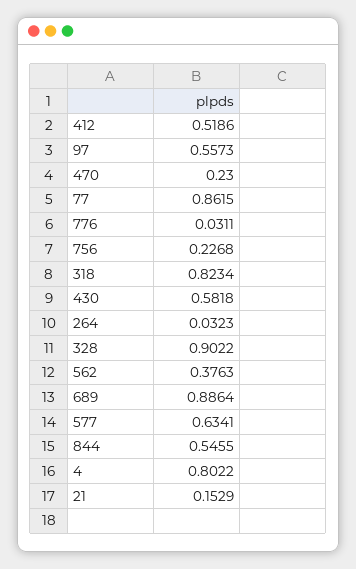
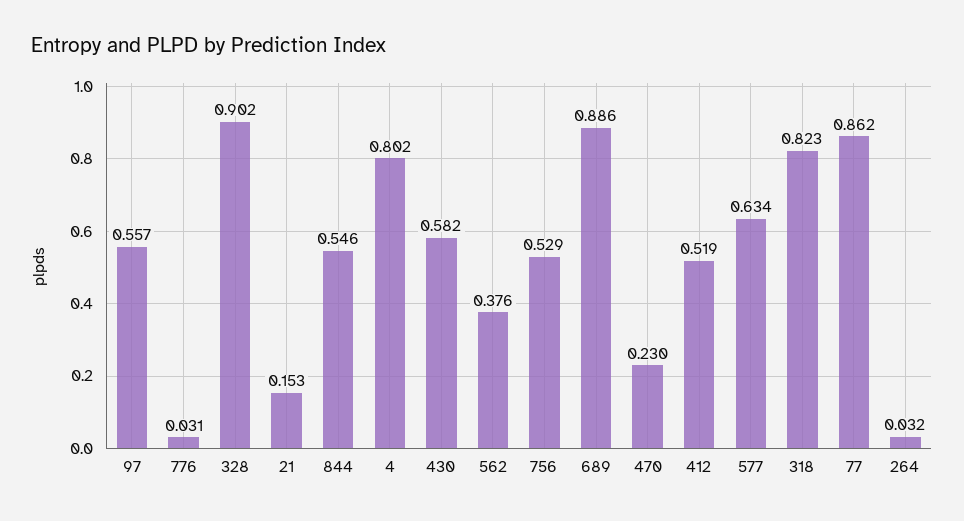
  {
    "412": 0.5186,
    "97": 0.5573,
    "470": 0.23,
    "77": 0.8615,
    "776": 0.0311,
-   "756": 0.2268,
+   "756": 0.529,
    "318": 0.8234,
    "430": 0.5818,
    "264": 0.0323,
    "328": 0.9022,
    "562": 0.3763,
    "689": 0.8864,
    "577": 0.6341,
    "844": 0.5455,
    "4": 0.8022,
    "21": 0.1529
  }

